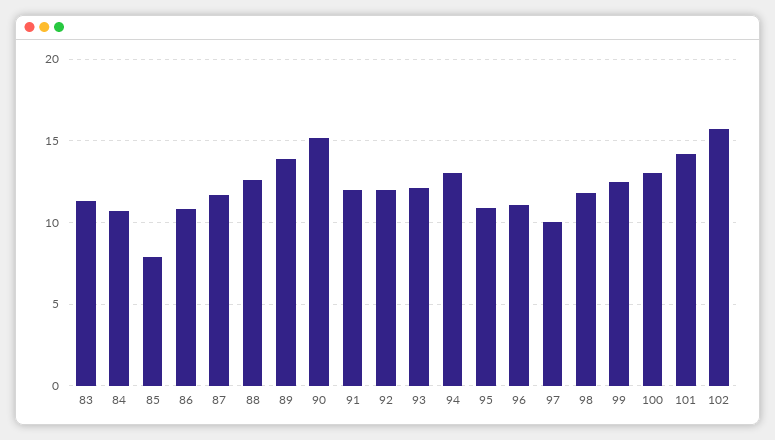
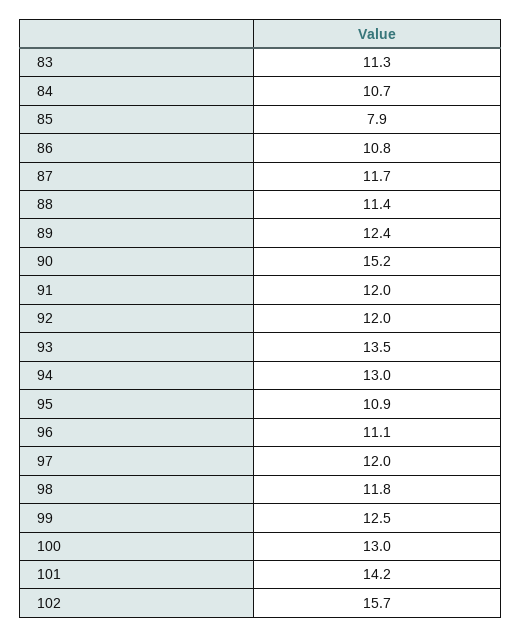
  {
    "83": 11.3,
    "84": 10.7,
    "85": 7.9,
    "86": 10.8,
    "87": 11.7,
-   "88": 12.5,
+   "88": 11.4,
-   "89": 14,
+   "89": 12.4,
    "90": 15.2,
    "91": 12,
    "92": 12,
-   "93": 12,
+   "93": 13.5,
    "94": 13,
    "95": 10.9,
    "96": 11.1,
-   "97": 10,
+   "97": 12,
    "98": 11.8,
    "99": 12.5,
    "100": 13,
    "101": 14.2,
    "102": 15.7
  }

